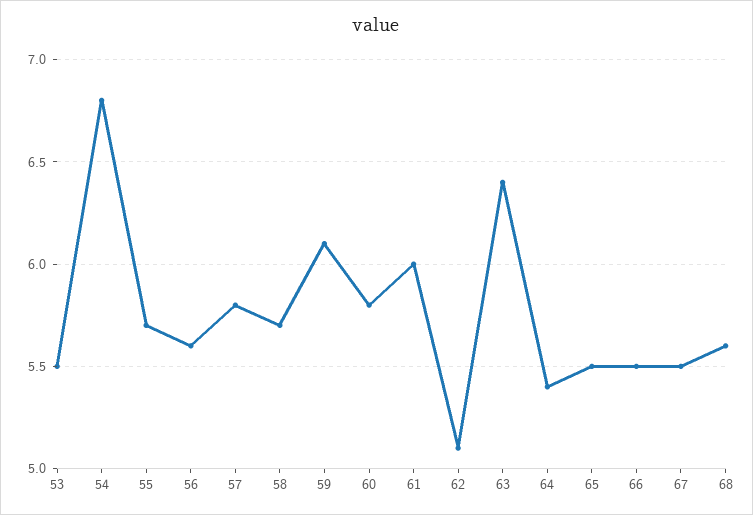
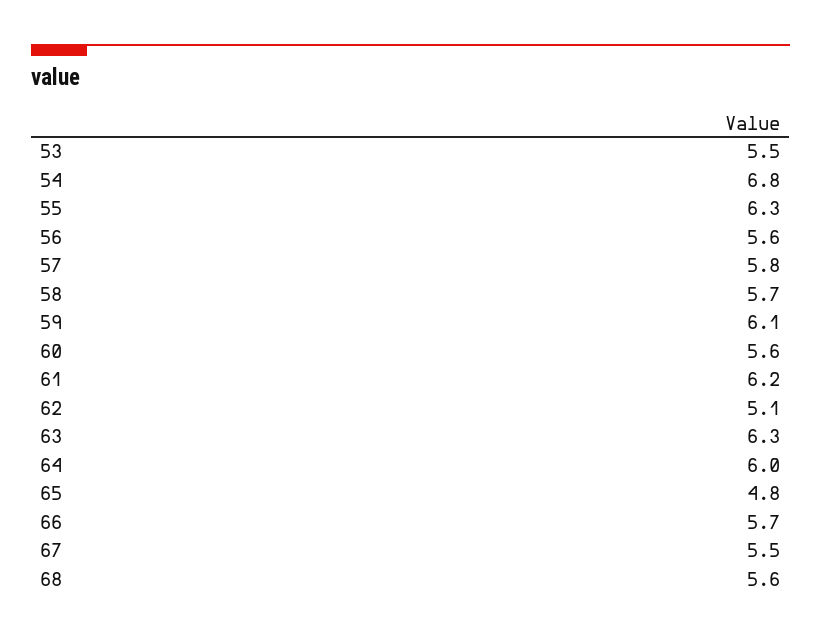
  {
    "53": 5.5,
    "54": 6.8,
-   "55": 5.7,
+   "55": 6.3,
    "56": 5.6,
    "57": 5.8,
    "58": 5.7,
    "59": 6.1,
-   "60": 5.8,
+   "60": 5.6,
-   "61": 6,
+   "61": 6.2,
    "62": 5.1,
-   "63": 6.4,
+   "63": 6.3,
-   "64": 5.4,
+   "64": 6,
-   "65": 5.5,
+   "65": 4.8,
-   "66": 5.5,
+   "66": 5.7,
    "67": 5.5,
    "68": 5.6
  }

